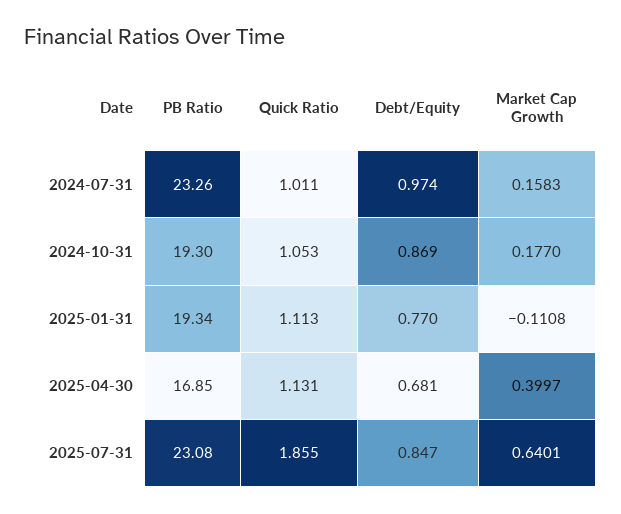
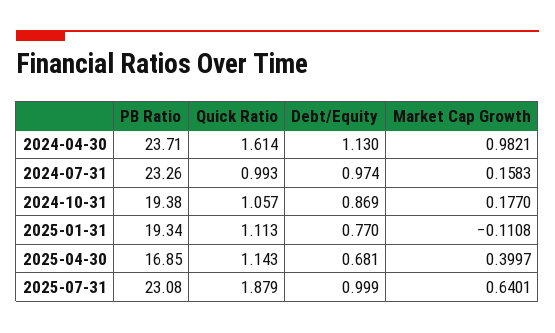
  {
    "PB Ratio": {
      "2024-07-31": 23.26,
-     "2024-10-31": 19.3,
+     "2024-10-31": 19.38,
      "2025-01-31": 19.34,
      "2025-04-30": 16.85,
-     "2025-07-31": 23.08
+     "2025-07-31": 23.08,
+     "2024-04-30": 23.71
    },
    "Quick Ratio": {
-     "2024-07-31": 1.011,
+     "2024-07-31": 0.993,
-     "2024-10-31": 1.053,
+     "2024-10-31": 1.057,
      "2025-01-31": 1.113,
-     "2025-04-30": 1.131,
+     "2025-04-30": 1.143,
-     "2025-07-31": 1.855
+     "2025-07-31": 1.879,
+     "2024-04-30": 1.614
    },
    "Debt/Equity": {
      "2024-07-31": 0.974,
      "2024-10-31": 0.869,
      "2025-01-31": 0.77,
      "2025-04-30": 0.681,
-     "2025-07-31": 0.847
+     "2025-07-31": 0.999,
+     "2024-04-30": 1.13
    },
    "Market Cap Growth": {
      "2024-07-31": 0.1583,
      "2024-10-31": 0.177,
      "2025-01-31": -0.1108,
      "2025-04-30": 0.3997,
-     "2025-07-31": 0.6401
+     "2025-07-31": 0.6401,
+     "2024-04-30": 0.9821
    }
  }

